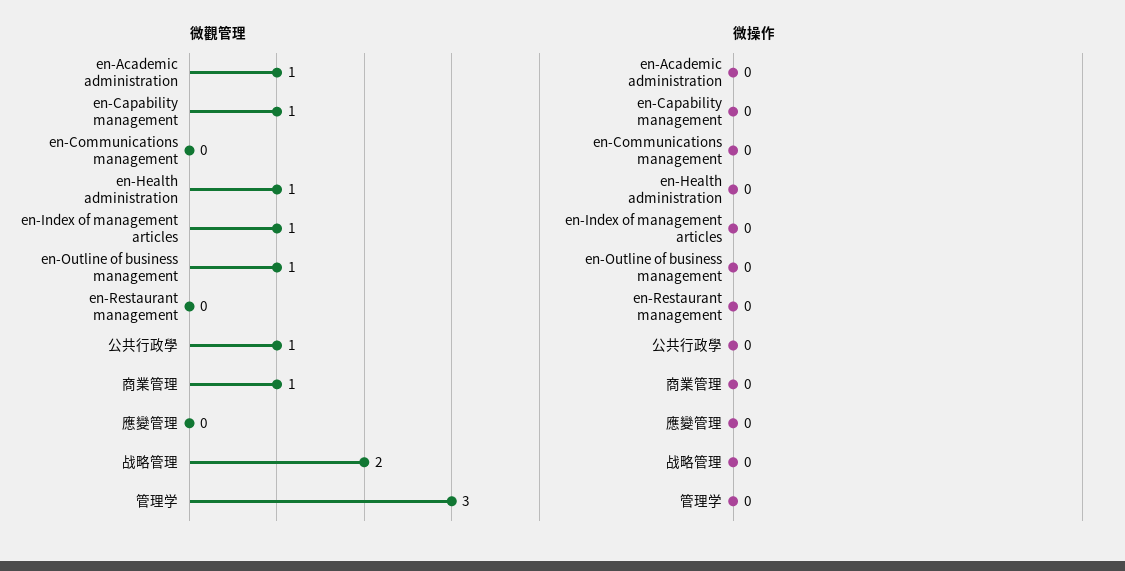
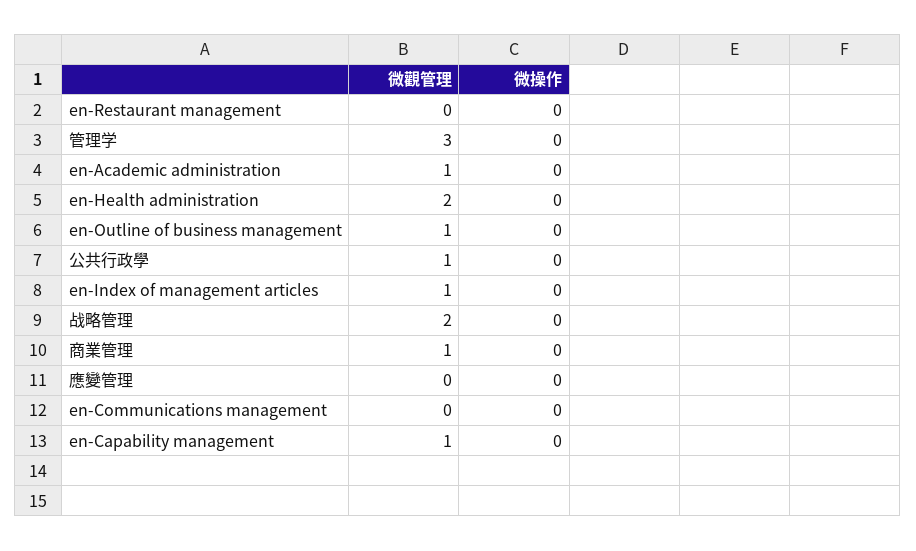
  {
    "微觀管理": {
      "en-Academic administration": 1,
      "en-Capability management": 1,
      "en-Communications management": 0,
-     "en-Health administration": 1,
+     "en-Health administration": 2,
      "en-Index of management articles": 1,
      "en-Outline of business management": 1,
      "en-Restaurant management": 0,
      "公共行政學": 1,
      "商業管理": 1,
      "應變管理": 0,
      "战略管理": 2,
      "管理学": 3
    },
    "微操作": {
      "en-Academic administration": 0,
      "en-Capability management": 0,
      "en-Communications management": 0,
      "en-Health administration": 0,
      "en-Index of management articles": 0,
      "en-Outline of business management": 0,
      "en-Restaurant management": 0,
      "公共行政學": 0,
      "商業管理": 0,
      "應變管理": 0,
      "战略管理": 0,
      "管理学": 0
    }
  }

